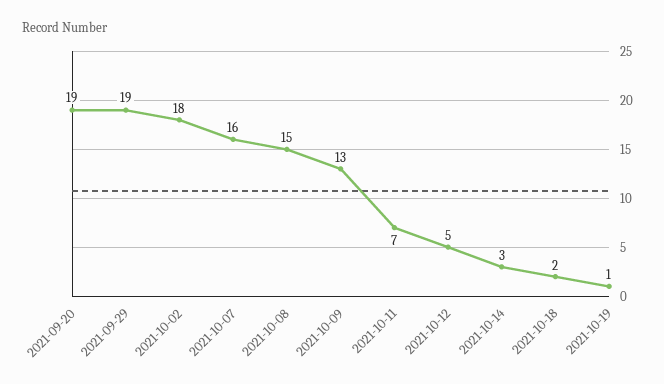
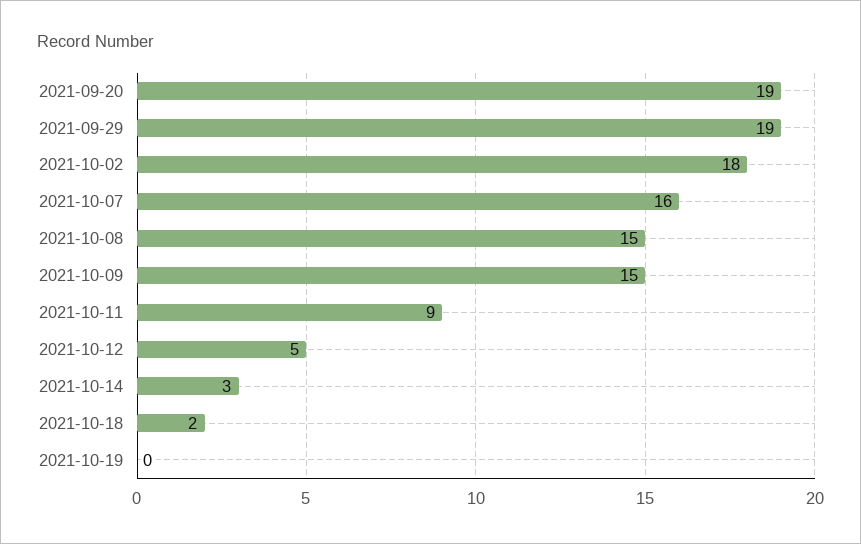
  {
    "2021-09-20": 19,
    "2021-09-29": 19,
    "2021-10-02": 18,
    "2021-10-07": 16,
    "2021-10-08": 15,
-   "2021-10-09": 13,
+   "2021-10-09": 15,
-   "2021-10-11": 7,
+   "2021-10-11": 9,
    "2021-10-12": 5,
    "2021-10-14": 3,
    "2021-10-18": 2,
-   "2021-10-19": 1
+   "2021-10-19": 0
  }

